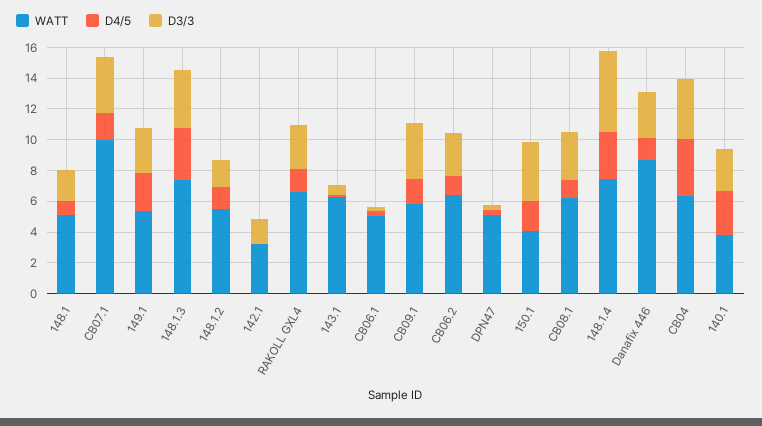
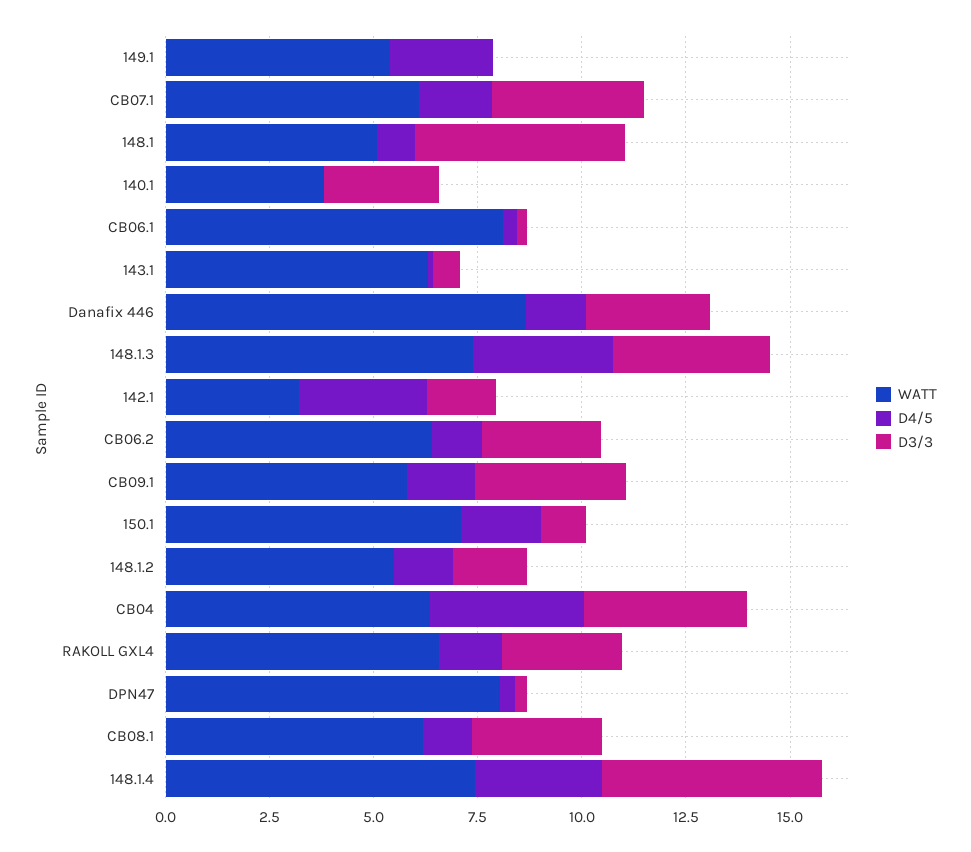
  {
    "WATT": {
      "148.1": 5,
-     "CB07.1": 10,
+     "CB07.1": 6,
      "149.1": 5.5,
      "148.1.3": 7.5,
      "148.1.2": 5.5,
      "142.1": 3,
      "RAKOLL GXL4": 6.5,
      "143.1": 6.5,
-     "CB06.1": 5,
+     "CB06.1": 8,
      "CB09.1": 6,
      "CB06.2": 6.5,
-     "DPN47": 5,
+     "DPN47": 8,
-     "150.1": 4,
+     "150.1": 7,
      "CB08.1": 6,
      "148.1.4": 7.5,
      "Danafix 446": 8.5,
      "CB04": 6.5,
      "140.1": 4
    },
    "D4/5": {
      "148.1": 1,
      "CB07.1": 2,
      "149.1": 2.5,
      "148.1.3": 3.5,
      "148.1.2": 1.5,
-     "142.1": 0,
+     "142.1": 3,
      "RAKOLL GXL4": 1.5,
      "143.1": 0,
      "CB06.1": 0.5,
      "CB09.1": 1.5,
      "CB06.2": 1,
      "DPN47": 0.5,
      "150.1": 2,
      "CB08.1": 1,
      "148.1.4": 3,
      "Danafix 446": 1.5,
      "CB04": 3.5,
-     "140.1": 3
+     "140.1": 0
    },
    "D3/3": {
-     "148.1": 2,
+     "148.1": 5,
      "CB07.1": 3.5,
-     "149.1": 3,
+     "149.1": 0,
      "148.1.3": 4,
      "148.1.2": 2,
      "142.1": 1.5,
      "RAKOLL GXL4": 3,
      "143.1": 0.5,
      "CB06.1": 0,
      "CB09.1": 3.5,
      "CB06.2": 3,
      "DPN47": 0.5,
-     "150.1": 4,
+     "150.1": 1,
      "CB08.1": 3,
      "148.1.4": 5.5,
      "Danafix 446": 3,
      "CB04": 4,
      "140.1": 3
    }
  }

